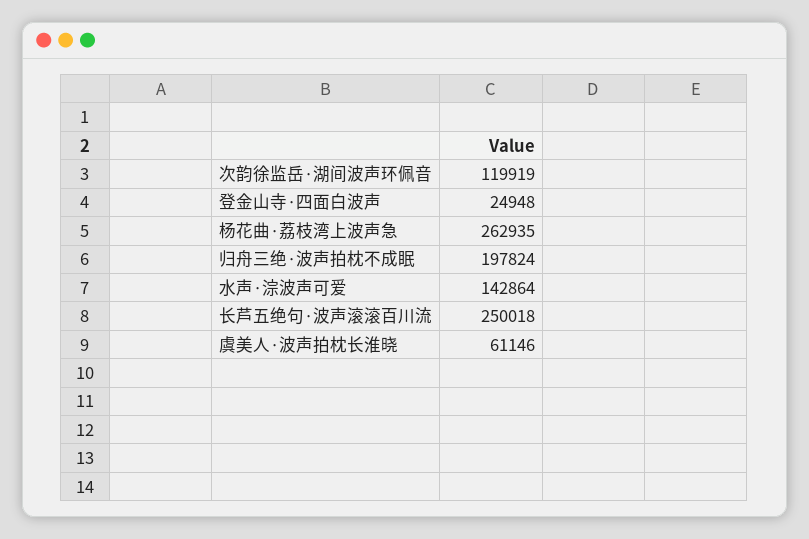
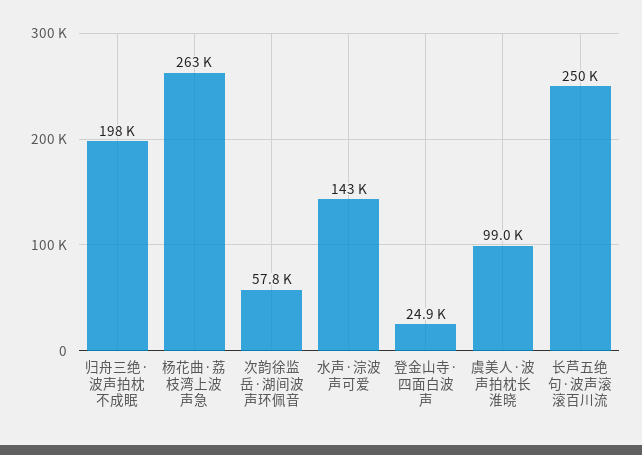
  {
-   "次韵徐监岳·湖间波声环佩音": 119919,
+   "次韵徐监岳·湖间波声环佩音": 57800,
    "登金山寺·四面白波声": 24948,
    "杨花曲·荔枝湾上波声急": 262935,
    "归舟三绝·波声拍枕不成眠": 197824,
    "水声·淙波声可爱": 142864,
    "长芦五绝句·波声滚滚百川流": 250018,
-   "虞美人·波声拍枕长淮晓": 61146
+   "虞美人·波声拍枕长淮晓": 99000
  }

